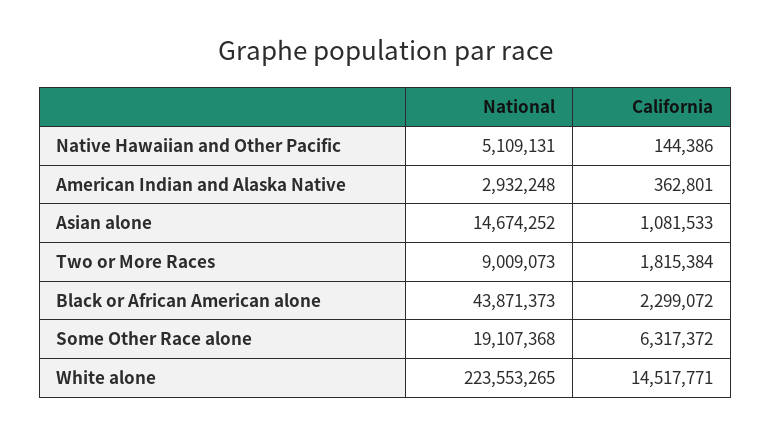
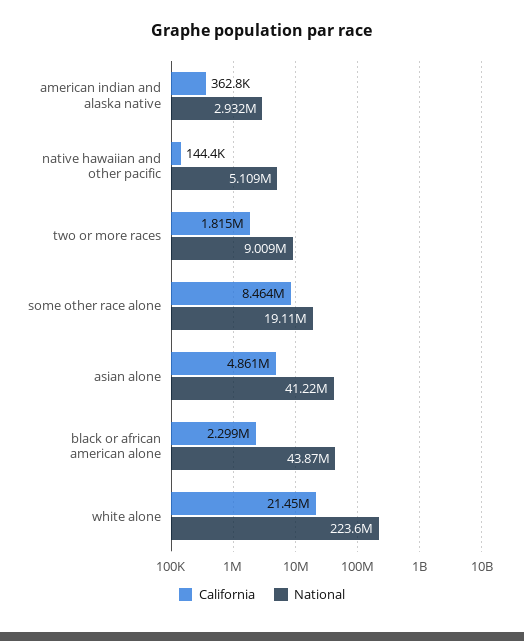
  {
    "National": {
      "Native Hawaiian and Other Pacific": 5109131,
      "American Indian and Alaska Native": 2932248,
-     "Asian alone": 14674252,
+     "Asian alone": 41220000,
      "Two or More Races": 9009073,
      "Black or African American alone": 43871373,
      "Some Other Race alone": 19107368,
      "White alone": 223553265
    },
    "California": {
      "Native Hawaiian and Other Pacific": 144386,
      "American Indian and Alaska Native": 362801,
-     "Asian alone": 1081533,
+     "Asian alone": 4861000,
      "Two or More Races": 1815384,
      "Black or African American alone": 2299072,
-     "Some Other Race alone": 6317372,
+     "Some Other Race alone": 8464000,
-     "White alone": 14517771
+     "White alone": 21450000
    }
  }

